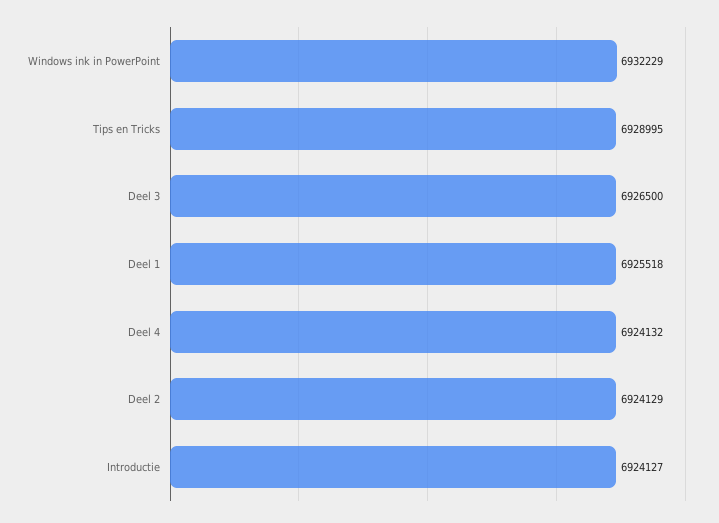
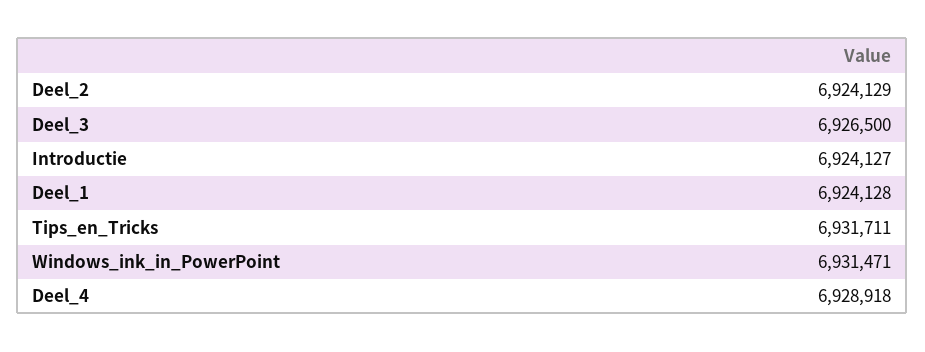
  {
-   "Windows ink in PowerPoint": 6932229,
+   "Windows ink in PowerPoint": 6931471,
-   "Tips en Tricks": 6928995,
+   "Tips en Tricks": 6931711,
    "Deel 3": 6926500,
-   "Deel 1": 6925518,
+   "Deel 1": 6924128,
-   "Deel 4": 6924132,
+   "Deel 4": 6928918,
    "Deel 2": 6924129,
    "Introductie": 6924127
  }

